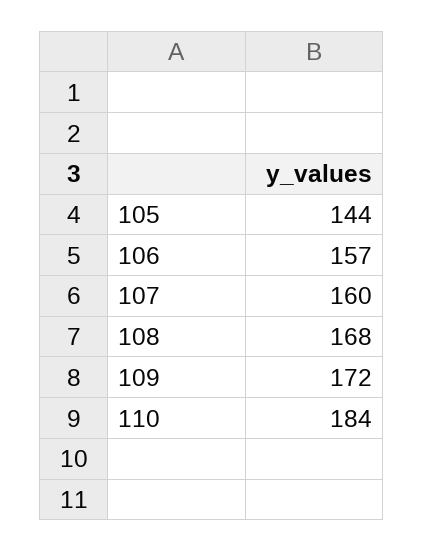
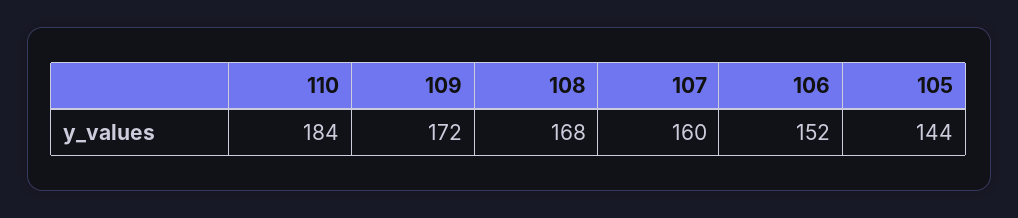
  {
    "105": 144,
-   "106": 157,
+   "106": 152,
    "107": 160,
    "108": 168,
    "109": 172,
    "110": 184
  }

